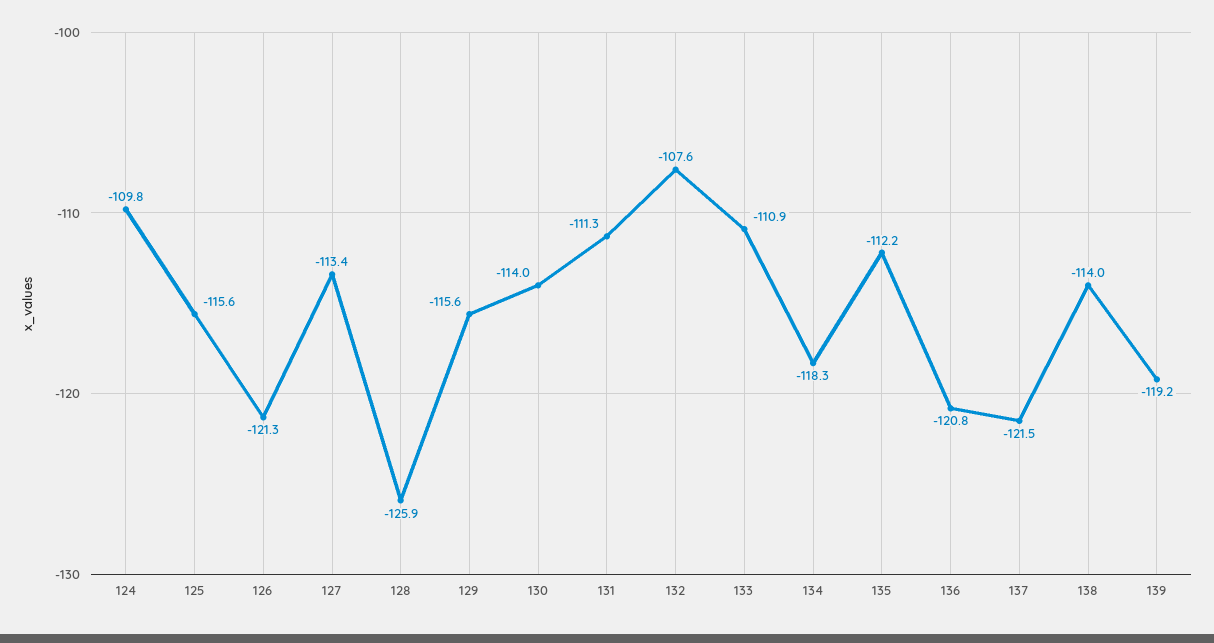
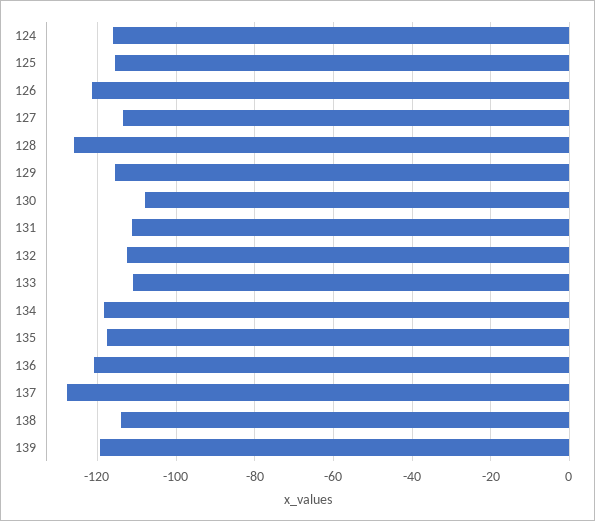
  {
-   "124": -109.8,
+   "124": -116,
    "125": -115.6,
    "126": -121.3,
    "127": -113.4,
    "128": -125.9,
    "129": -115.6,
-   "130": -114,
+   "130": -108,
    "131": -111.3,
-   "132": -107.6,
+   "132": -112,
    "133": -110.9,
    "134": -118.3,
-   "135": -112.2,
+   "135": -118,
    "136": -120.8,
-   "137": -121.5,
+   "137": -128,
    "138": -114,
    "139": -119.2
  }

